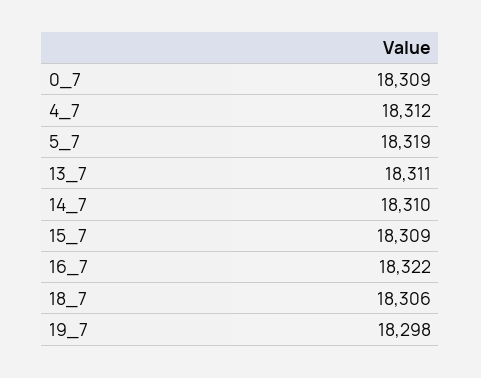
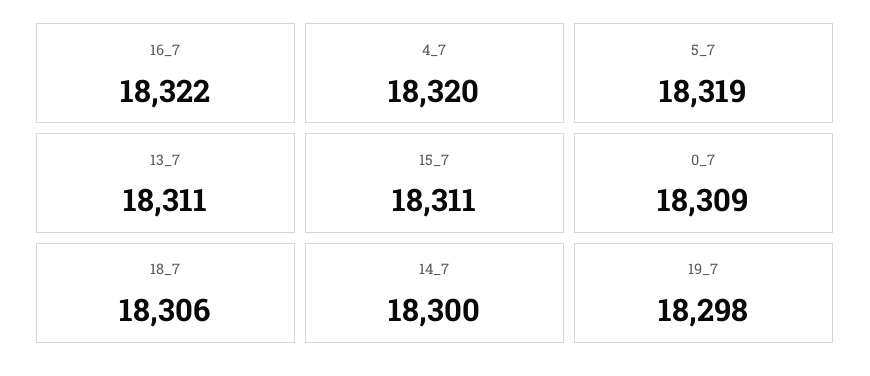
  {
    "0_7": 18309,
-   "4_7": 18312,
+   "4_7": 18320,
    "5_7": 18319,
    "13_7": 18311,
-   "14_7": 18310,
+   "14_7": 18300,
-   "15_7": 18309,
+   "15_7": 18311,
    "16_7": 18322,
    "18_7": 18306,
    "19_7": 18298
  }

